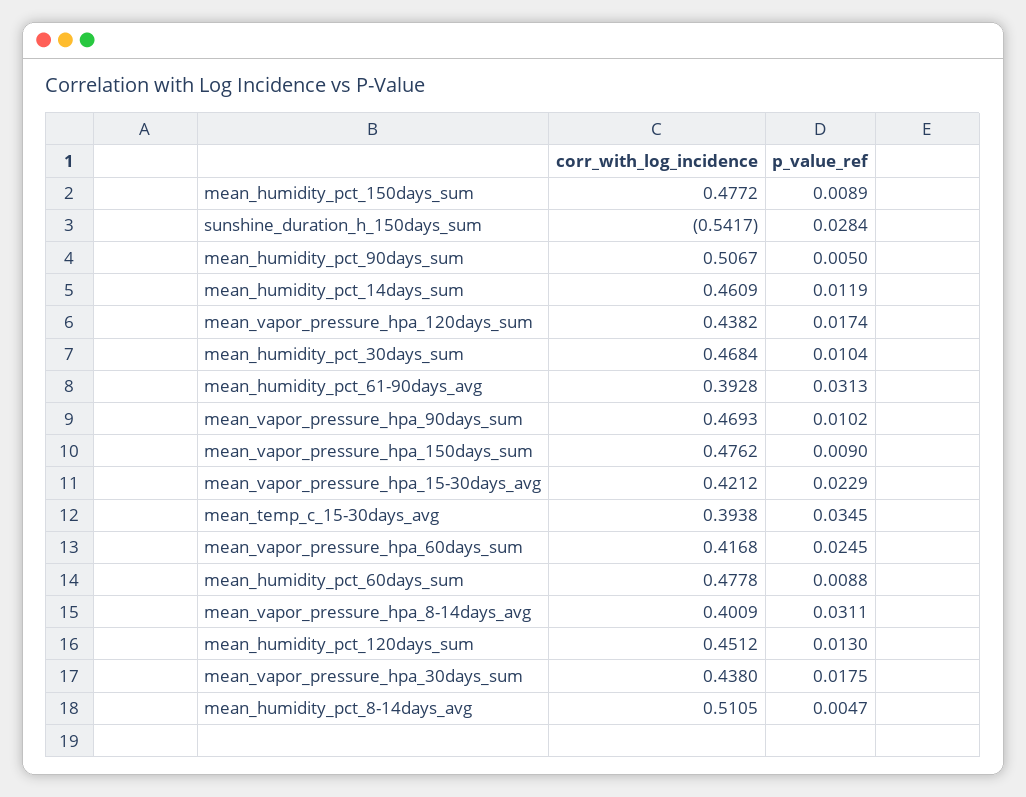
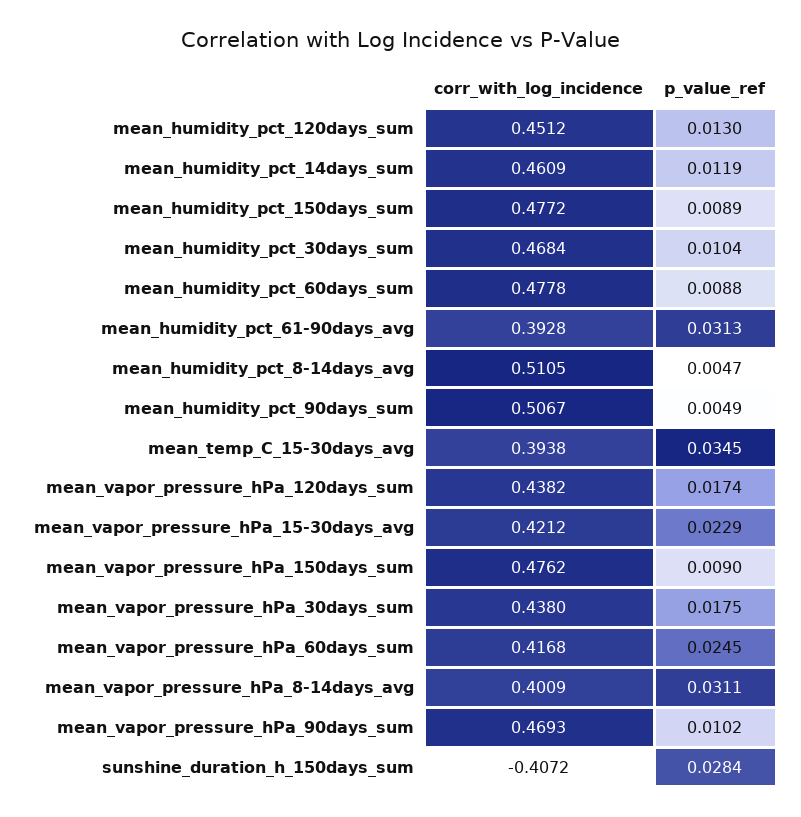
  {
    "corr_with_log_incidence": {
      "mean_humidity_pct_150days_sum": 0.4772,
-     "sunshine_duration_h_150days_sum": -0.5417,
+     "sunshine_duration_h_150days_sum": -0.4072,
      "mean_humidity_pct_90days_sum": 0.5067,
      "mean_humidity_pct_14days_sum": 0.4609,
      "mean_vapor_pressure_hpa_120days_sum": 0.4382,
      "mean_humidity_pct_30days_sum": 0.4684,
      "mean_humidity_pct_61-90days_avg": 0.3928,
      "mean_vapor_pressure_hpa_90days_sum": 0.4693,
      "mean_vapor_pressure_hpa_150days_sum": 0.4762,
      "mean_vapor_pressure_hpa_15-30days_avg": 0.4212,
      "mean_temp_c_15-30days_avg": 0.3938,
      "mean_vapor_pressure_hpa_60days_sum": 0.4168,
      "mean_humidity_pct_60days_sum": 0.4778,
      "mean_vapor_pressure_hpa_8-14days_avg": 0.4009,
      "mean_humidity_pct_120days_sum": 0.4512,
      "mean_vapor_pressure_hpa_30days_sum": 0.438,
      "mean_humidity_pct_8-14days_avg": 0.5105
    },
    "p_value_ref": {
      "mean_humidity_pct_150days_sum": 0.0089,
      "sunshine_duration_h_150days_sum": 0.0284,
-     "mean_humidity_pct_90days_sum": 0.005,
+     "mean_humidity_pct_90days_sum": 0.0049,
      "mean_humidity_pct_14days_sum": 0.0119,
      "mean_vapor_pressure_hpa_120days_sum": 0.0174,
      "mean_humidity_pct_30days_sum": 0.0104,
      "mean_humidity_pct_61-90days_avg": 0.0313,
      "mean_vapor_pressure_hpa_90days_sum": 0.0102,
      "mean_vapor_pressure_hpa_150days_sum": 0.009,
      "mean_vapor_pressure_hpa_15-30days_avg": 0.0229,
      "mean_temp_c_15-30days_avg": 0.0345,
      "mean_vapor_pressure_hpa_60days_sum": 0.0245,
      "mean_humidity_pct_60days_sum": 0.0088,
      "mean_vapor_pressure_hpa_8-14days_avg": 0.0311,
      "mean_humidity_pct_120days_sum": 0.013,
      "mean_vapor_pressure_hpa_30days_sum": 0.0175,
      "mean_humidity_pct_8-14days_avg": 0.0047
    }
  }

